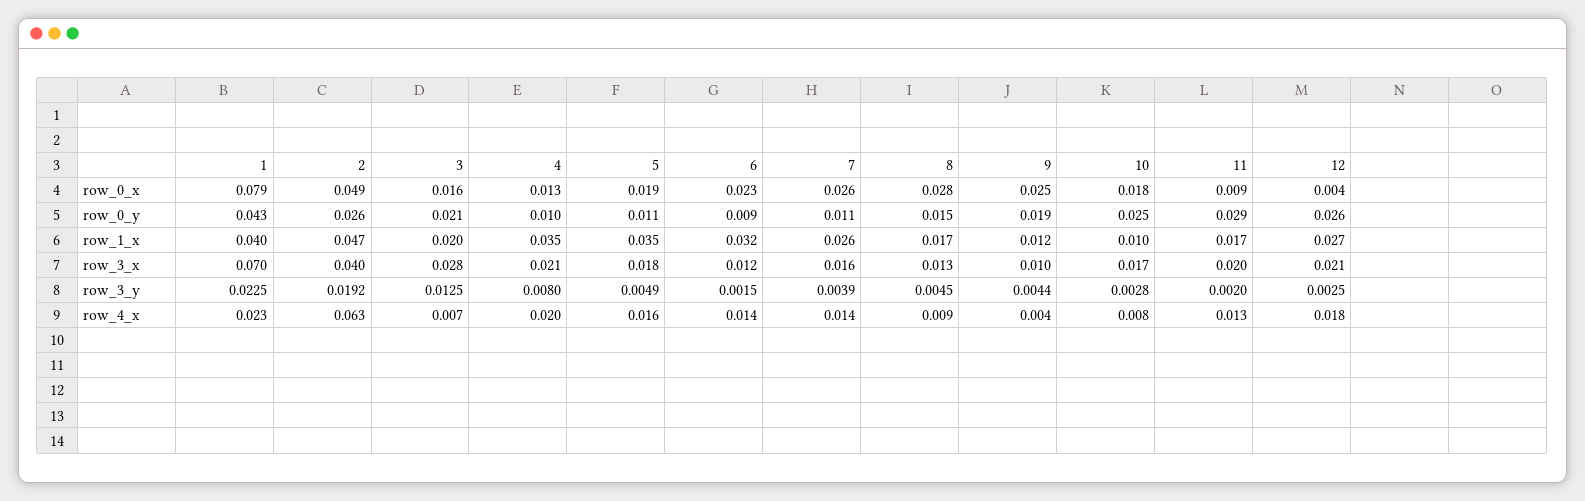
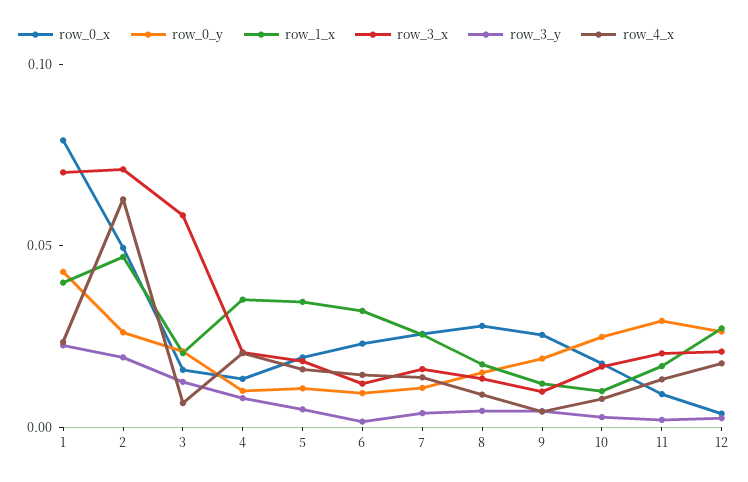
  {
    "row_0_x": {
      "1": 0.079,
      "2": 0.049,
      "3": 0.016,
      "4": 0.013,
      "5": 0.019,
      "6": 0.023,
      "7": 0.026,
      "8": 0.028,
      "9": 0.025,
      "10": 0.018,
      "11": 0.009,
      "12": 0.004
    },
    "row_0_y": {
      "1": 0.043,
      "2": 0.026,
      "3": 0.021,
      "4": 0.01,
      "5": 0.011,
      "6": 0.009,
      "7": 0.011,
      "8": 0.015,
      "9": 0.019,
      "10": 0.025,
      "11": 0.029,
      "12": 0.026
    },
    "row_1_x": {
      "1": 0.04,
      "2": 0.047,
      "3": 0.02,
      "4": 0.035,
      "5": 0.035,
      "6": 0.032,
      "7": 0.026,
      "8": 0.017,
      "9": 0.012,
      "10": 0.01,
      "11": 0.017,
      "12": 0.027
    },
    "row_3_x": {
      "1": 0.07,
-     "2": 0.04,
+     "2": 0.07,
-     "3": 0.028,
+     "3": 0.06,
      "4": 0.021,
      "5": 0.018,
      "6": 0.012,
      "7": 0.016,
      "8": 0.013,
      "9": 0.01,
      "10": 0.017,
      "11": 0.02,
      "12": 0.021
    },
    "row_3_y": {
      "1": 0.0225,
      "2": 0.0192,
      "3": 0.0125,
      "4": 0.008,
      "5": 0.0049,
      "6": 0.0015,
      "7": 0.0039,
      "8": 0.0045,
      "9": 0.0044,
      "10": 0.0028,
      "11": 0.002,
      "12": 0.0025
    },
    "row_4_x": {
      "1": 0.023,
      "2": 0.063,
      "3": 0.007,
      "4": 0.02,
      "5": 0.016,
      "6": 0.014,
      "7": 0.014,
      "8": 0.009,
      "9": 0.004,
      "10": 0.008,
      "11": 0.013,
      "12": 0.018
    }
  }

